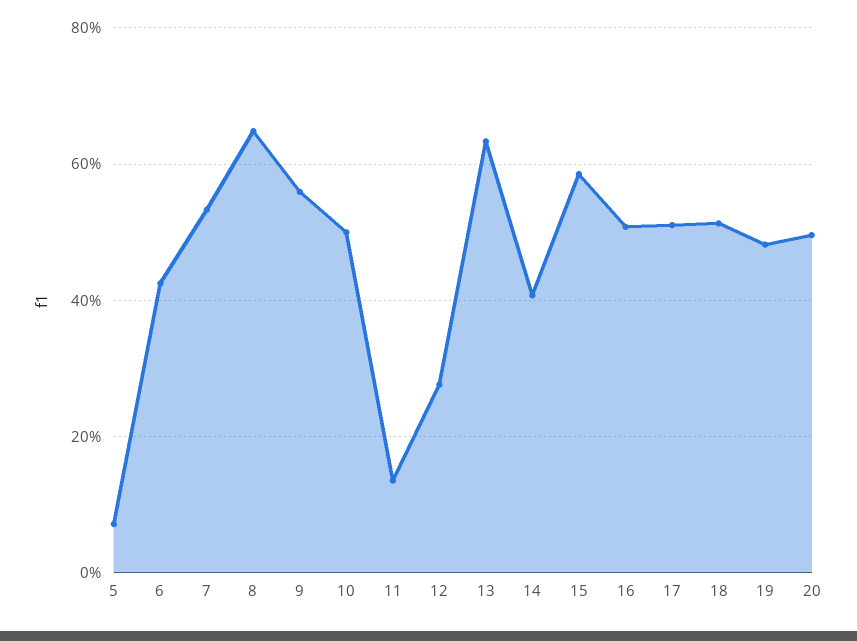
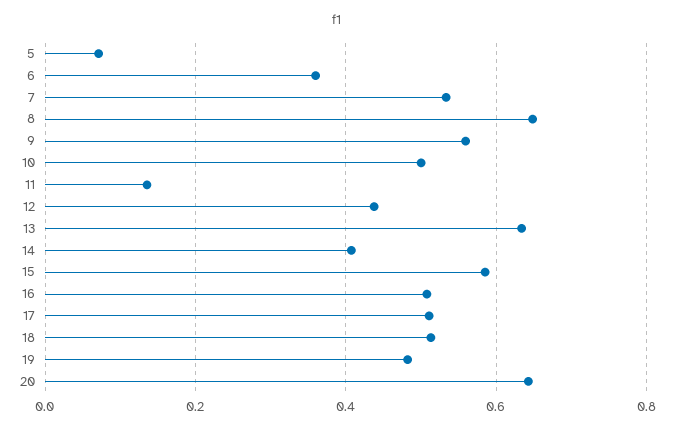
  {
    "5": 0.08,
-   "6": 0.42,
+   "6": 0.36,
    "7": 0.54,
    "8": 0.64,
    "9": 0.56,
    "10": 0.5,
    "11": 0.14,
-   "12": 0.28,
+   "12": 0.44,
    "13": 0.64,
    "14": 0.4,
    "15": 0.58,
    "16": 0.5,
    "17": 0.52,
    "18": 0.52,
    "19": 0.48,
-   "20": 0.5
+   "20": 0.64
  }

